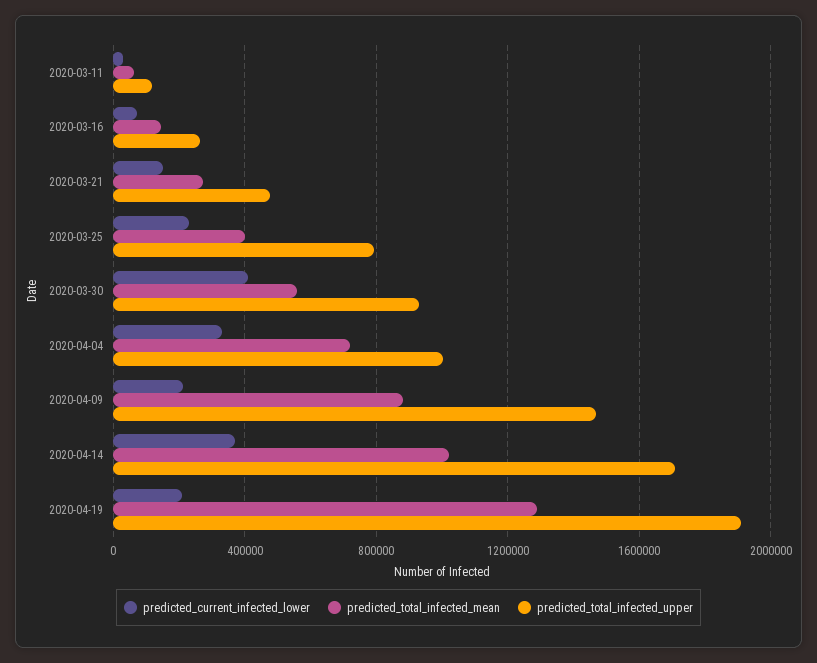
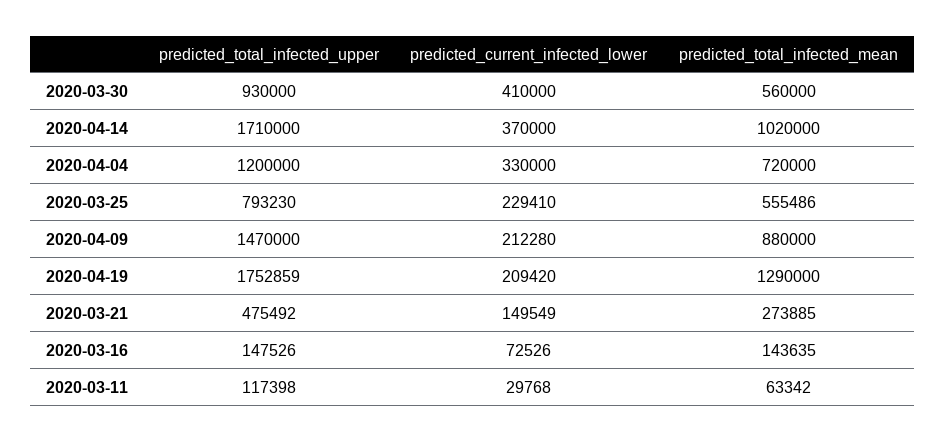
  {
    "predicted_current_infected_lower": {
      "2020-03-11": 29768,
      "2020-03-16": 72526,
      "2020-03-21": 149549,
      "2020-03-25": 229410,
      "2020-03-30": 410000,
      "2020-04-04": 330000,
      "2020-04-09": 212280,
      "2020-04-14": 370000,
      "2020-04-19": 209420
    },
    "predicted_total_infected_mean": {
      "2020-03-11": 63342,
      "2020-03-16": 143635,
      "2020-03-21": 273885,
-     "2020-03-25": 400000,
+     "2020-03-25": 555486,
      "2020-03-30": 560000,
      "2020-04-04": 720000,
      "2020-04-09": 880000,
      "2020-04-14": 1020000,
      "2020-04-19": 1290000
    },
    "predicted_total_infected_upper": {
      "2020-03-11": 117398,
-     "2020-03-16": 250000,
+     "2020-03-16": 147526,
      "2020-03-21": 475492,
      "2020-03-25": 793230,
      "2020-03-30": 930000,
-     "2020-04-04": 1000000,
+     "2020-04-04": 1200000,
      "2020-04-09": 1470000,
      "2020-04-14": 1710000,
-     "2020-04-19": 1900000
+     "2020-04-19": 1752859
    }
  }

